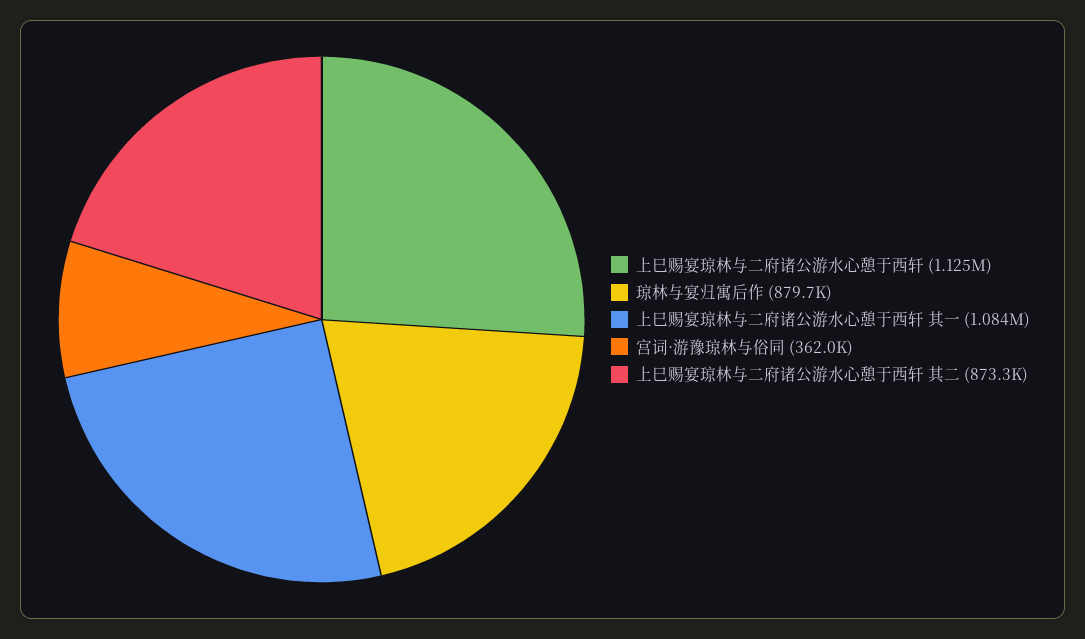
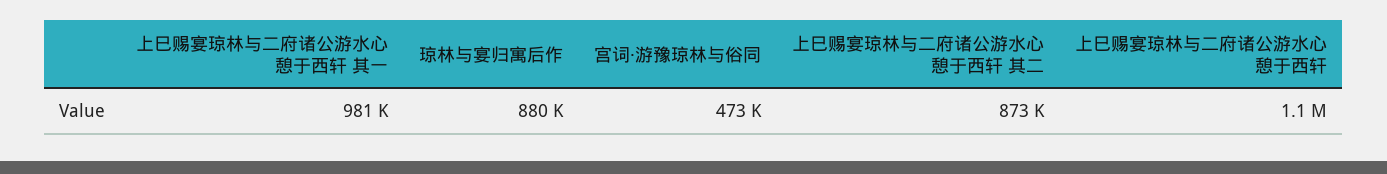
  {
    "上巳赐宴琼林与二府诸公游水心憩于西轩": 1125000,
    "琼林与宴归寓后作": 879700,
-   "上巳赐宴琼林与二府诸公游水心憩于西轩 其一": 1084000,
+   "上巳赐宴琼林与二府诸公游水心憩于西轩 其一": 981000,
-   "宫词·游豫琼林与俗同": 362000,
+   "宫词·游豫琼林与俗同": 473000,
    "上巳赐宴琼林与二府诸公游水心憩于西轩 其二": 873300
  }

